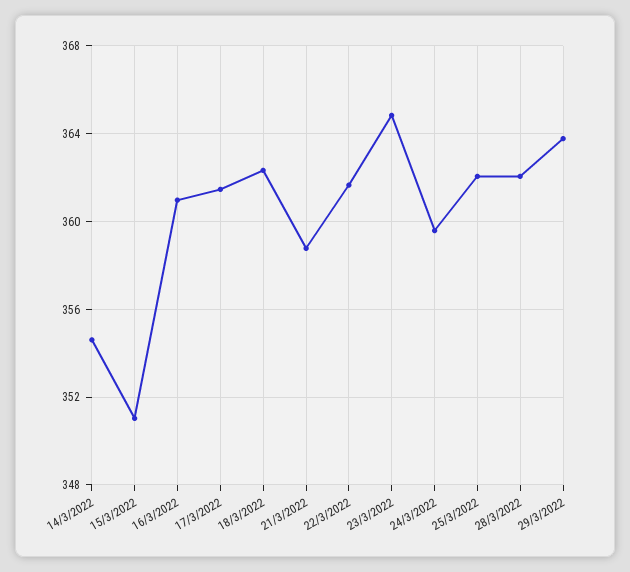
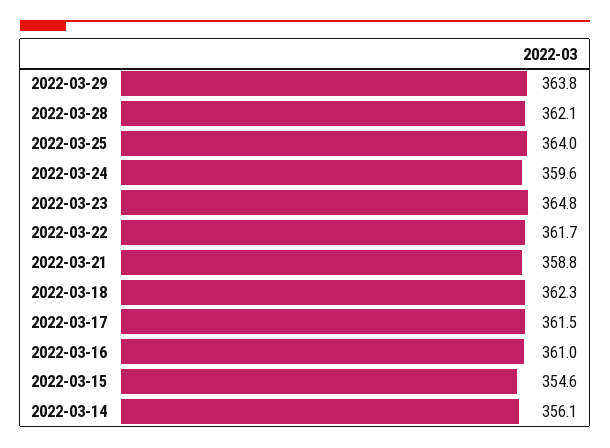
  {
-   "14/3/2022": 354.5,
+   "14/3/2022": 356.1,
-   "15/3/2022": 351,
+   "15/3/2022": 354.6,
    "16/3/2022": 361,
    "17/3/2022": 361.5,
    "18/3/2022": 362.3,
    "21/3/2022": 358.8,
    "22/3/2022": 361.7,
    "23/3/2022": 364.8,
    "24/3/2022": 359.6,
-   "25/3/2022": 362,
+   "25/3/2022": 364,
    "28/3/2022": 362.1,
    "29/3/2022": 363.8
  }

